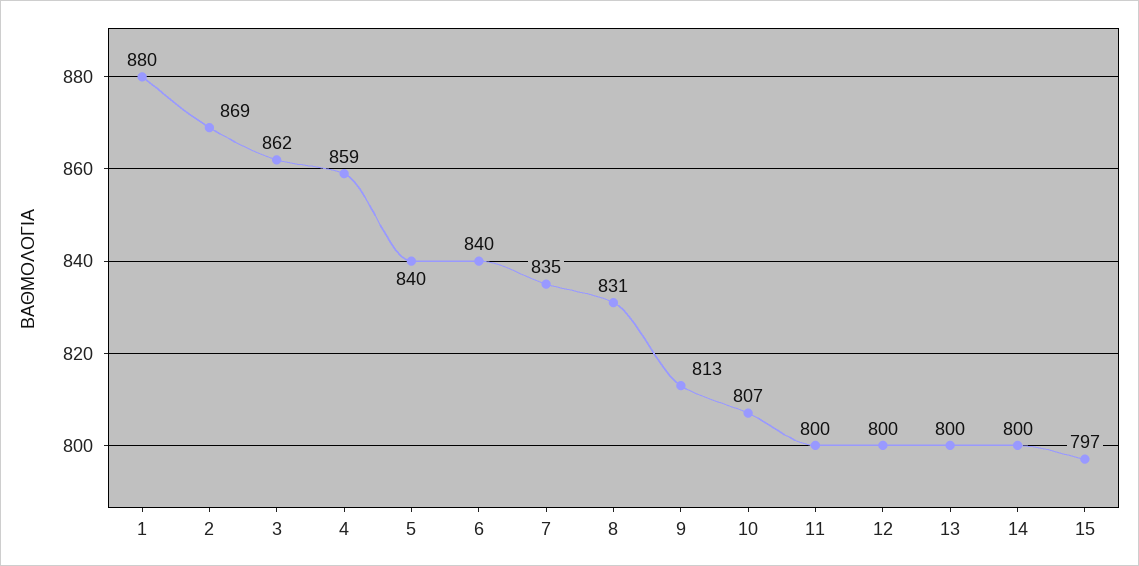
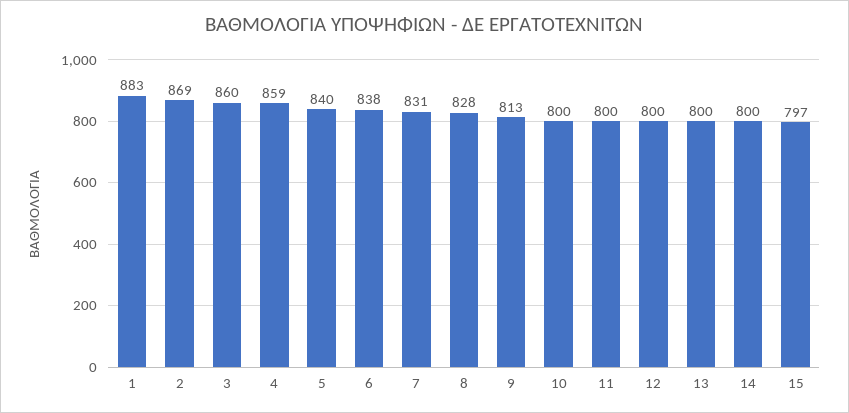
  {
-   "1": 880,
+   "1": 883,
    "2": 869,
-   "3": 862,
+   "3": 860,
    "4": 859,
    "5": 840,
-   "6": 840,
+   "6": 838,
-   "7": 835,
+   "7": 831,
-   "8": 831,
+   "8": 828,
    "9": 813,
-   "10": 807,
+   "10": 800,
    "11": 800,
    "12": 800,
    "13": 800,
    "14": 800,
    "15": 797
  }

